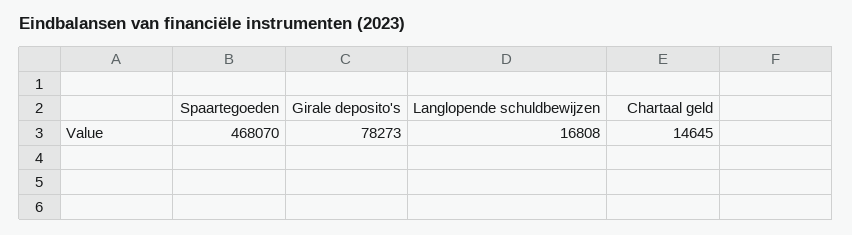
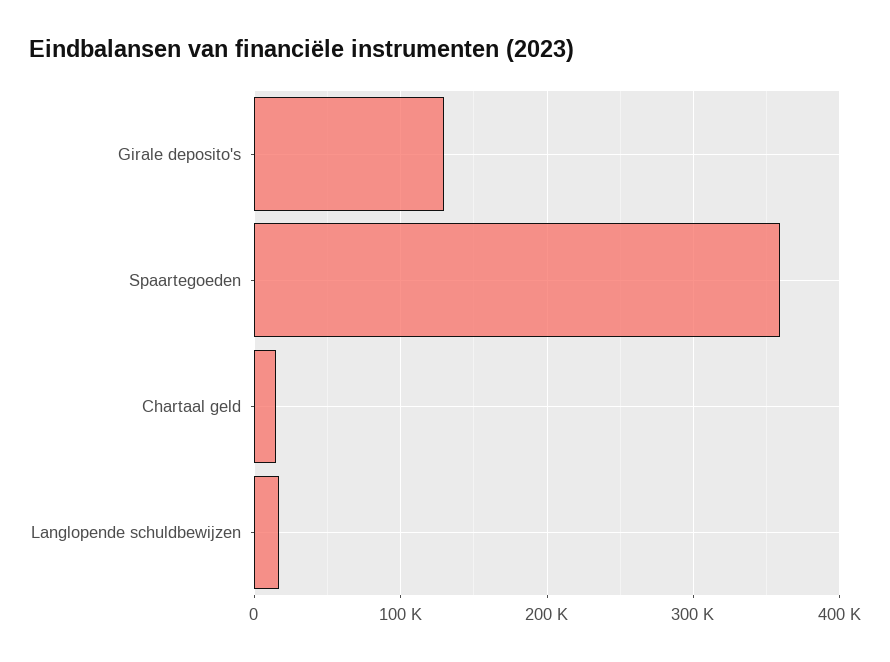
  {
-   "Spaartegoeden": 468070,
+   "Spaartegoeden": 360000,
-   "Girale deposito's": 78273,
+   "Girale deposito's": 130000,
    "Langlopende schuldbewijzen": 16808,
    "Chartaal geld": 14645
  }

